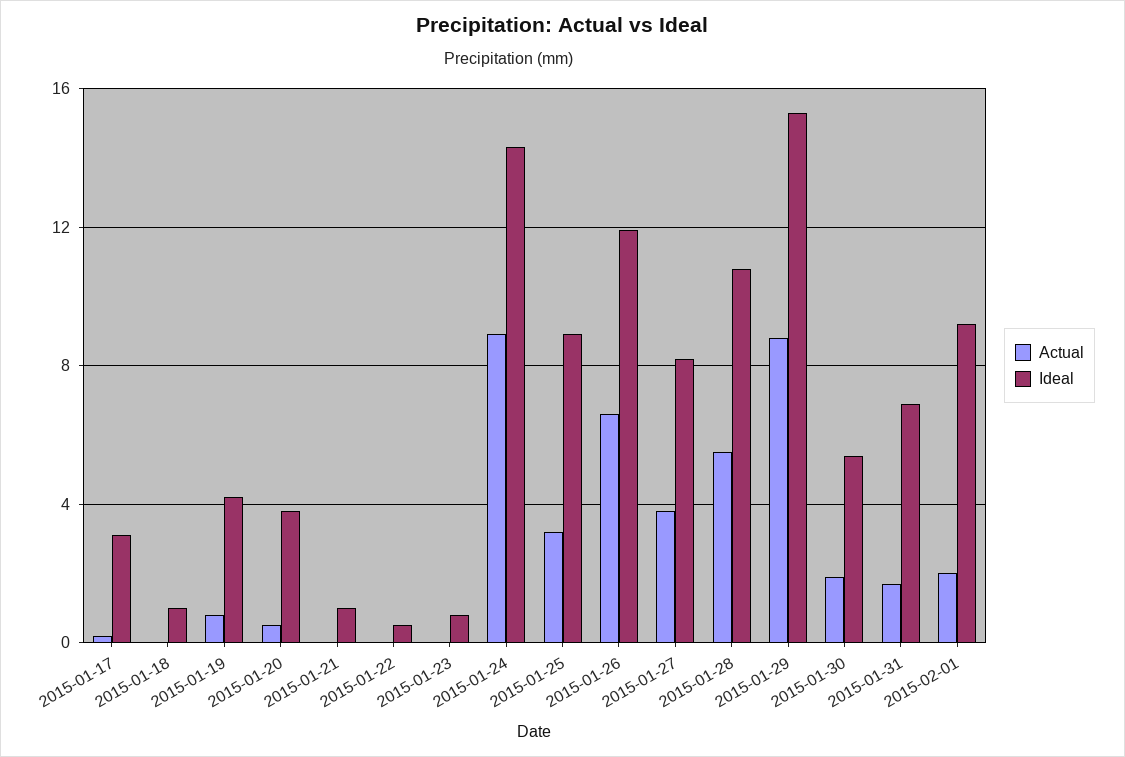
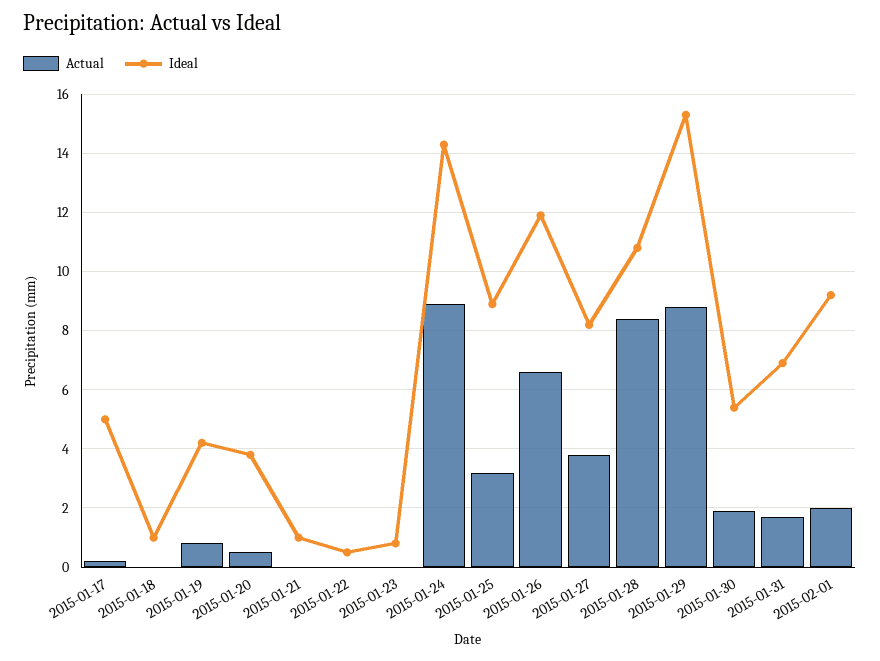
  {
    "Actual": {
      "2015-01-17": 0,
      "2015-01-18": 0,
      "2015-01-19": 1,
      "2015-01-20": 0.5,
      "2015-01-21": 0,
      "2015-01-22": 0,
      "2015-01-23": 0,
      "2015-01-24": 9,
      "2015-01-25": 3,
      "2015-01-26": 6.5,
      "2015-01-27": 4,
-     "2015-01-28": 5.5,
+     "2015-01-28": 8.5,
      "2015-01-29": 9,
      "2015-01-30": 2,
      "2015-01-31": 1.5,
      "2015-02-01": 2
    },
    "Ideal": {
-     "2015-01-17": 3,
+     "2015-01-17": 5,
      "2015-01-18": 1,
      "2015-01-19": 4,
      "2015-01-20": 4,
      "2015-01-21": 1,
      "2015-01-22": 0.5,
      "2015-01-23": 1,
      "2015-01-24": 14.5,
      "2015-01-25": 9,
      "2015-01-26": 12,
      "2015-01-27": 8,
      "2015-01-28": 11,
      "2015-01-29": 15.5,
      "2015-01-30": 5.5,
      "2015-01-31": 7,
      "2015-02-01": 9
    }
  }

